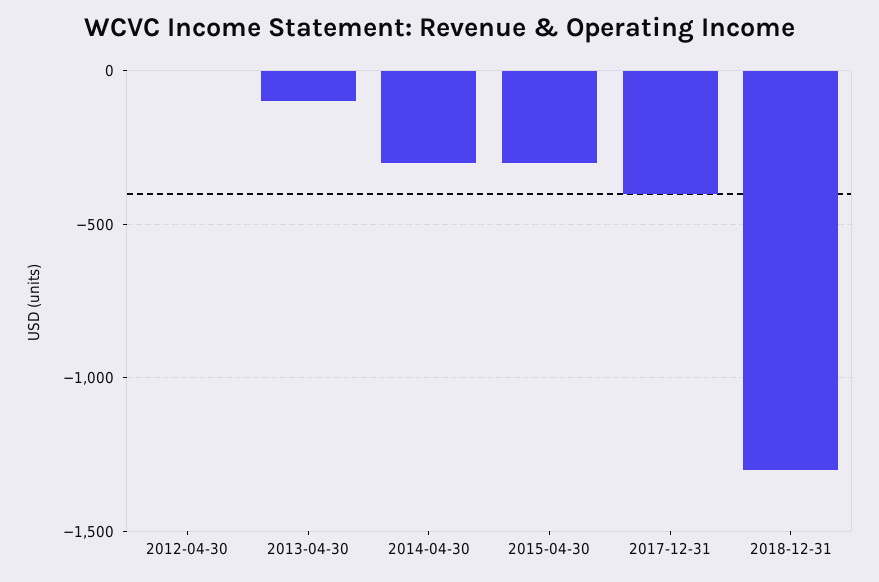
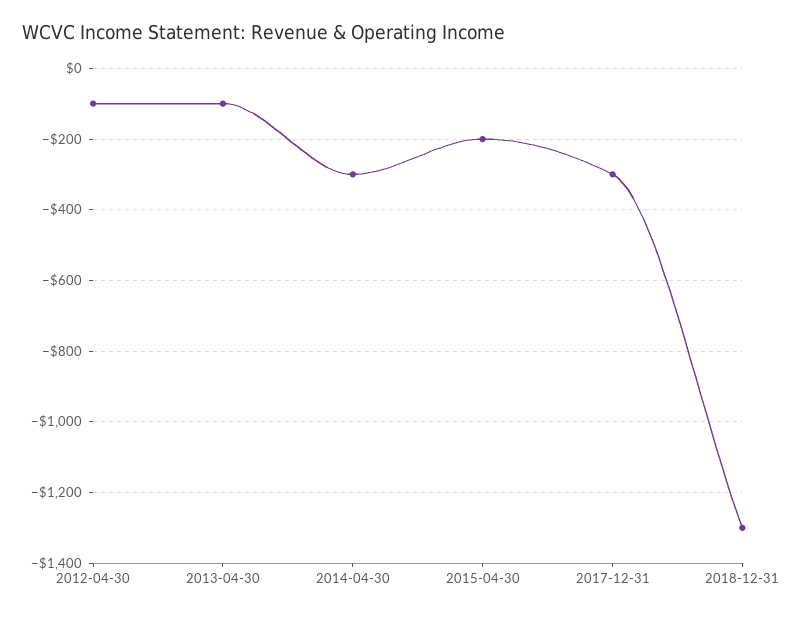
  {
-   "2012-04-30": 0,
+   "2012-04-30": -100,
    "2013-04-30": -100,
    "2014-04-30": -300,
-   "2015-04-30": -300,
+   "2015-04-30": -200,
-   "2017-12-31": -400,
+   "2017-12-31": -300,
    "2018-12-31": -1300
  }

